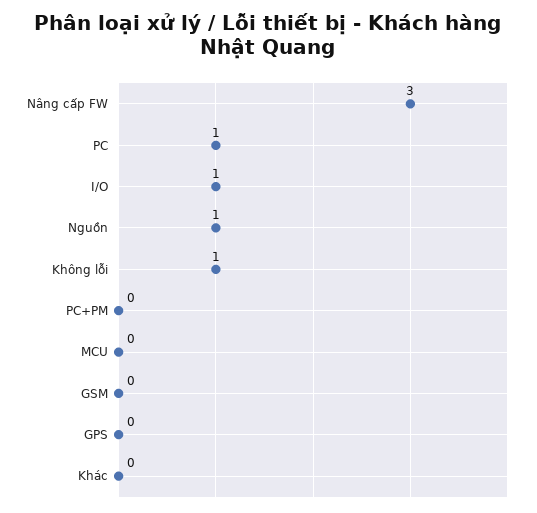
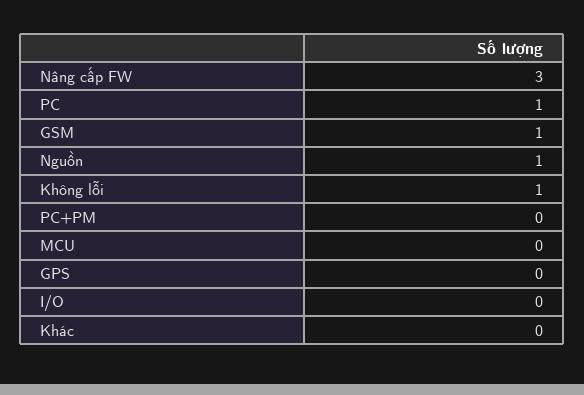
  {
    "Nâng cấp FW": 3,
    "PC": 1,
-   "I/O": 1,
+   "I/O": 0,
    "Nguồn": 1,
    "Không lỗi": 1,
    "PC+PM": 0,
    "MCU": 0,
-   "GSM": 0,
+   "GSM": 1,
    "GPS": 0,
    "Khác": 0
  }

